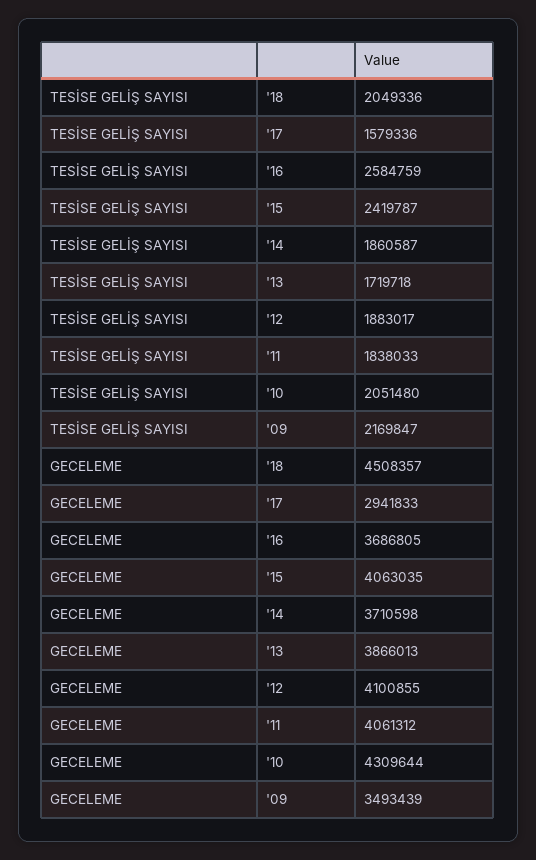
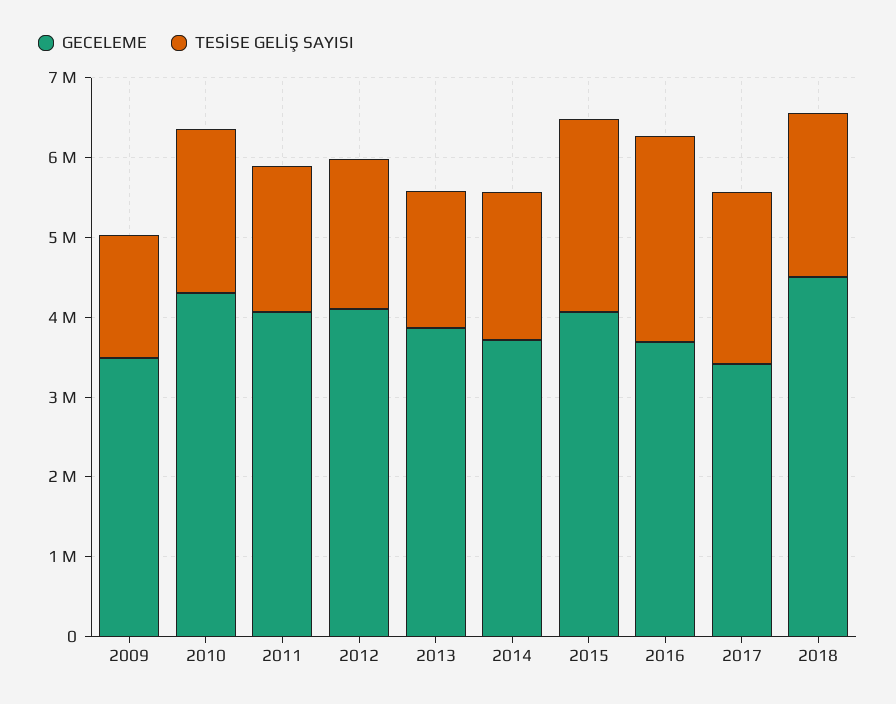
  {
    "TESİSE GELİŞ SAYISI": {
      "'18": 2049336,
-     "'17": 1579336,
+     "'17": 2200000,
      "'16": 2584759,
      "'15": 2419787,
      "'14": 1860587,
      "'13": 1719718,
      "'12": 1883017,
      "'11": 1838033,
      "'10": 2051480,
-     "'09": 2169847
+     "'09": 1600000
    },
    "GECELEME": {
      "'18": 4508357,
-     "'17": 2941833,
+     "'17": 3400000,
      "'16": 3686805,
      "'15": 4063035,
      "'14": 3710598,
      "'13": 3866013,
      "'12": 4100855,
      "'11": 4061312,
      "'10": 4309644,
      "'09": 3493439
    }
  }

